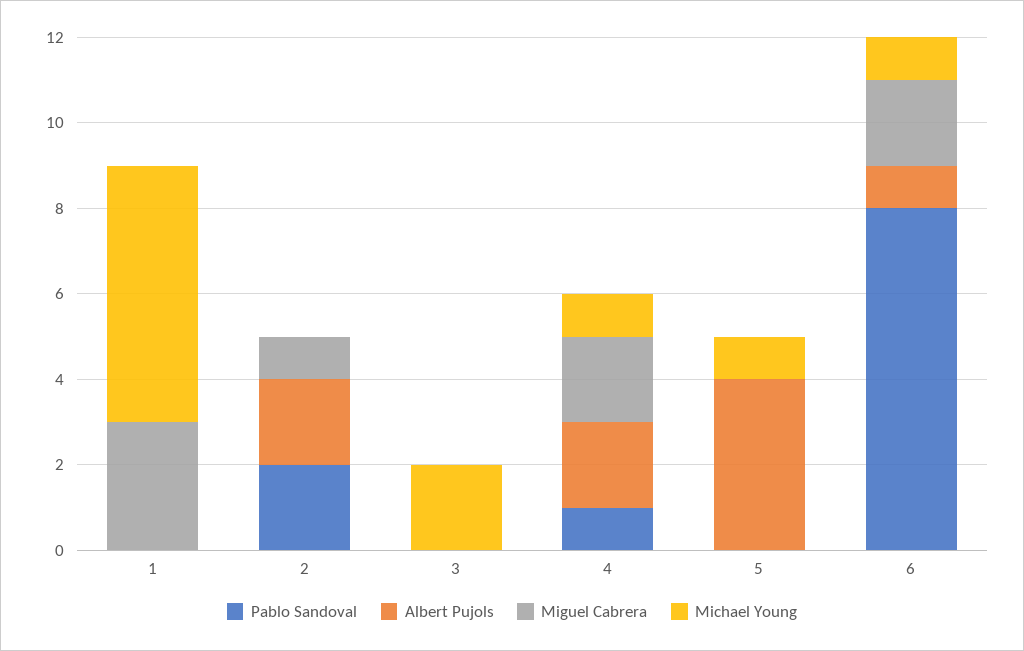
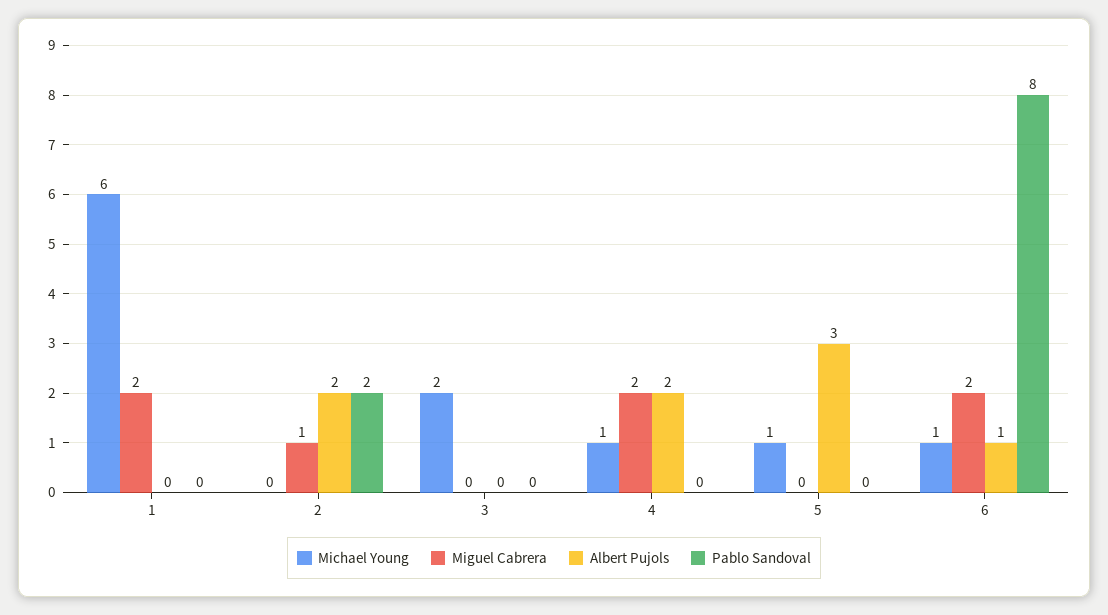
  {
    "Pablo Sandoval": {
      "1": 0,
      "2": 2,
      "3": 0,
-     "4": 1,
+     "4": 0,
      "5": 0,
      "6": 8
    },
    "Albert Pujols": {
      "1": 0,
      "2": 2,
      "3": 0,
      "4": 2,
-     "5": 4,
+     "5": 3,
      "6": 1
    },
    "Miguel Cabrera": {
-     "1": 3,
+     "1": 2,
      "2": 1,
      "3": 0,
      "4": 2,
      "5": 0,
      "6": 2
    },
    "Michael Young": {
      "1": 6,
      "2": 0,
      "3": 2,
      "4": 1,
      "5": 1,
      "6": 1
    }
  }

